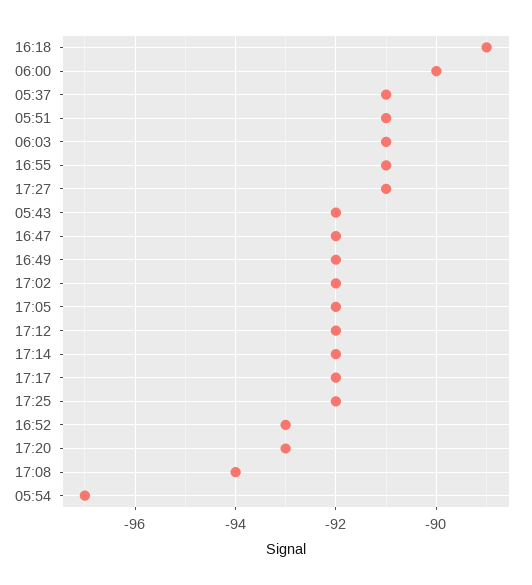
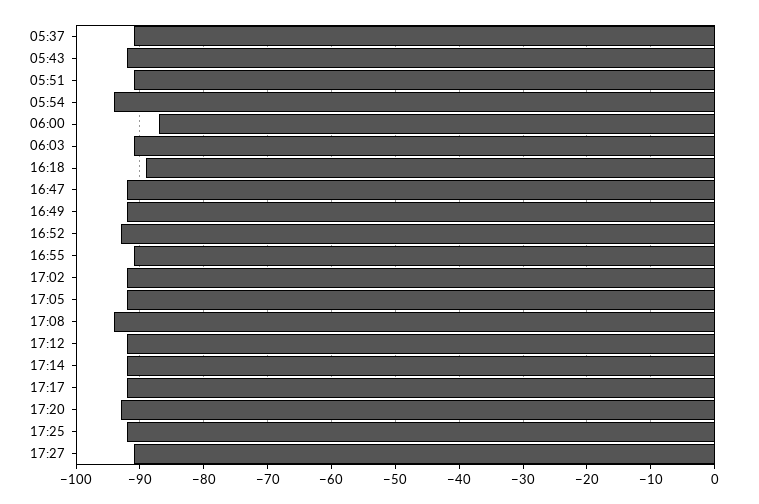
  {
    "16:18": -89,
-   "06:00": -90,
+   "06:00": -87,
    "05:37": -91,
    "05:51": -91,
    "06:03": -91,
    "16:55": -91,
    "17:27": -91,
    "05:43": -92,
    "16:47": -92,
    "16:49": -92,
    "17:02": -92,
    "17:05": -92,
    "17:12": -92,
    "17:14": -92,
    "17:17": -92,
    "17:25": -92,
    "16:52": -93,
    "17:20": -93,
    "17:08": -94,
-   "05:54": -97
+   "05:54": -94
  }

